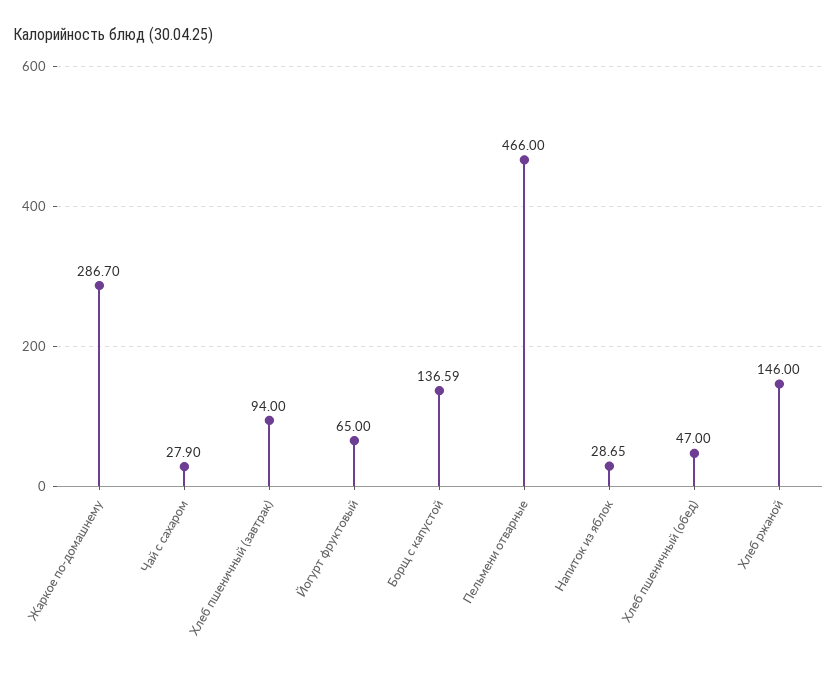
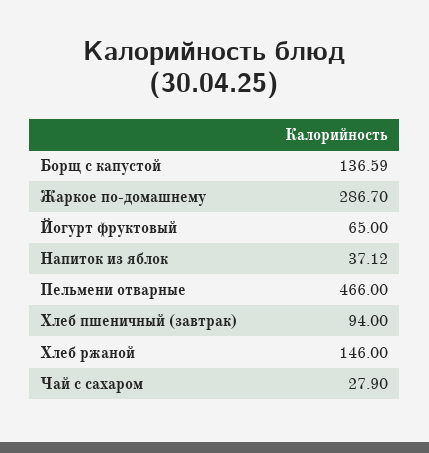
  {
    "Жаркое по-домашнему": 286.7,
    "Чай с сахаром": 27.9,
    "Хлеб пшеничный (завтрак)": 94,
    "Йогурт фруктовый": 65,
    "Борщ с капустой": 136.59,
    "Пельмени отварные": 466,
-   "Напиток из яблок": 28.65,
+   "Напиток из яблок": 37.12,
-   "Хлеб пшеничный (обед)": 47,
    "Хлеб ржаной": 146
  }

